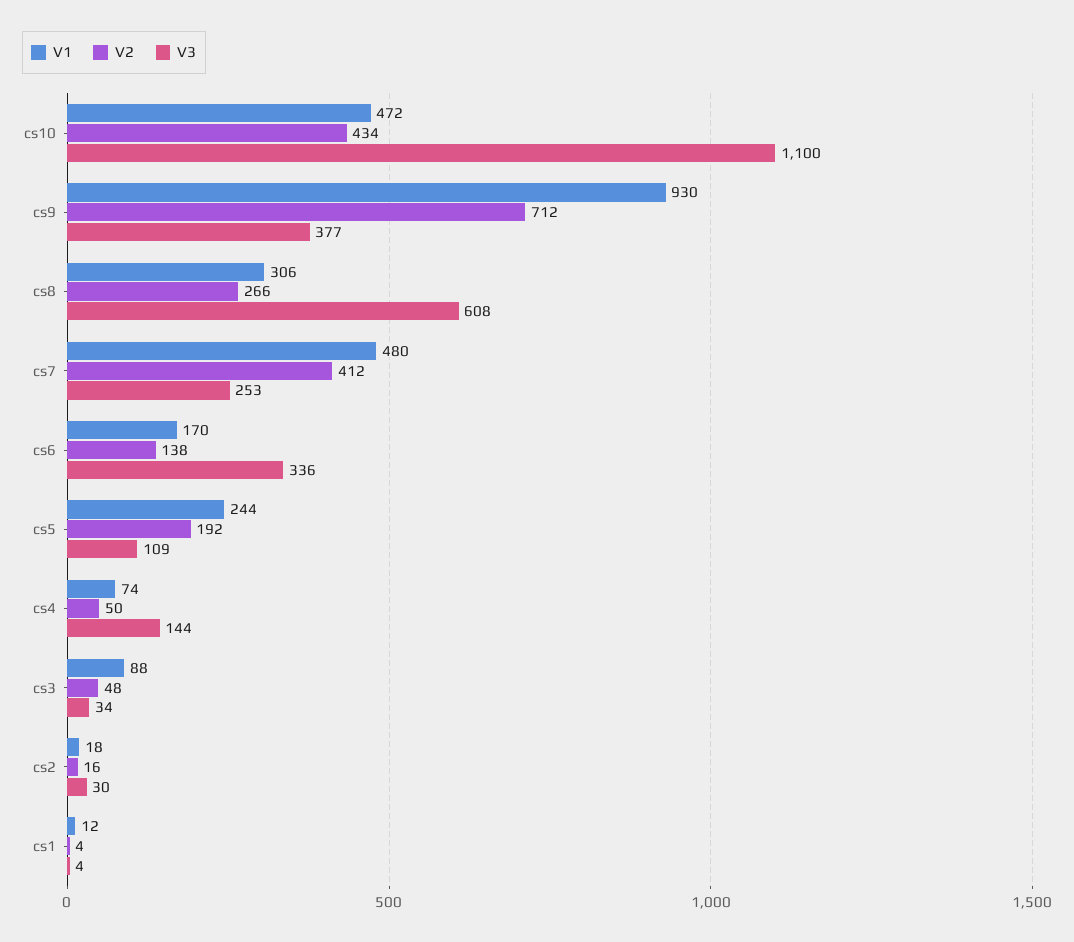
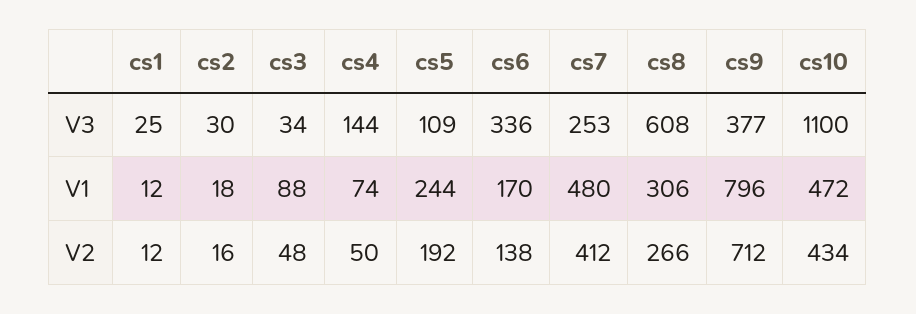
  {
    "V1": {
      "cs10": 472,
-     "cs9": 930,
+     "cs9": 796,
      "cs8": 306,
      "cs7": 480,
      "cs6": 170,
      "cs5": 244,
      "cs4": 74,
      "cs3": 88,
      "cs2": 18,
      "cs1": 12
    },
    "V2": {
      "cs10": 434,
      "cs9": 712,
      "cs8": 266,
      "cs7": 412,
      "cs6": 138,
      "cs5": 192,
      "cs4": 50,
      "cs3": 48,
      "cs2": 16,
-     "cs1": 4
+     "cs1": 12
    },
    "V3": {
      "cs10": 1100,
      "cs9": 377,
      "cs8": 608,
      "cs7": 253,
      "cs6": 336,
      "cs5": 109,
      "cs4": 144,
      "cs3": 34,
      "cs2": 30,
-     "cs1": 4
+     "cs1": 25
    }
  }

